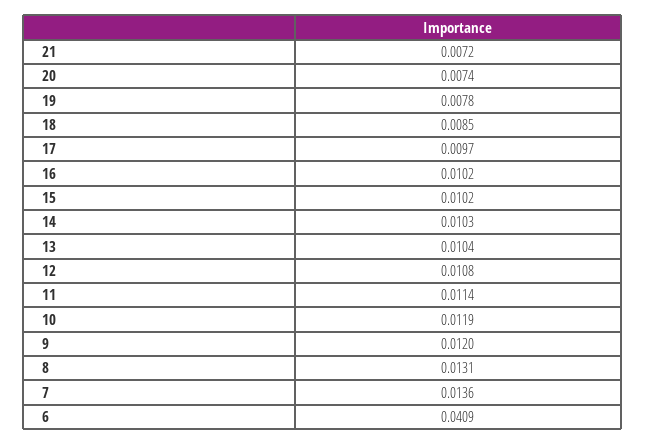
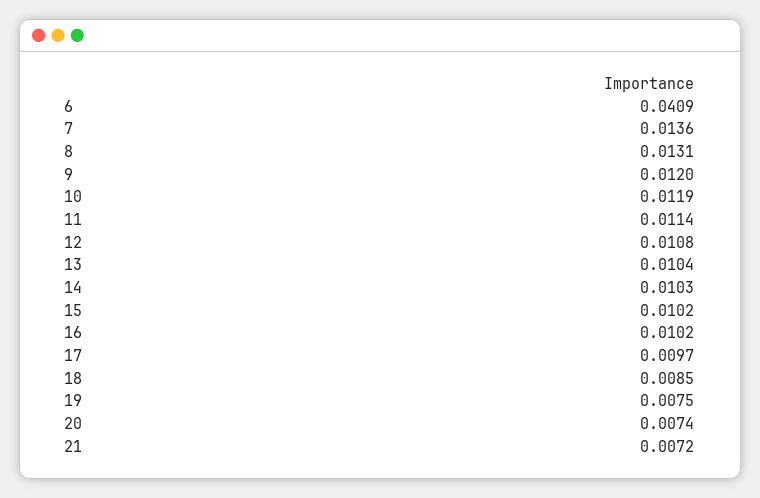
  {
    "21": 0.0072,
    "20": 0.0074,
-   "19": 0.0078,
+   "19": 0.0075,
    "18": 0.0085,
    "17": 0.0097,
    "16": 0.0102,
    "15": 0.0102,
    "14": 0.0103,
    "13": 0.0104,
    "12": 0.0108,
    "11": 0.0114,
    "10": 0.0119,
    "9": 0.012,
    "8": 0.0131,
    "7": 0.0136,
    "6": 0.0409
  }

